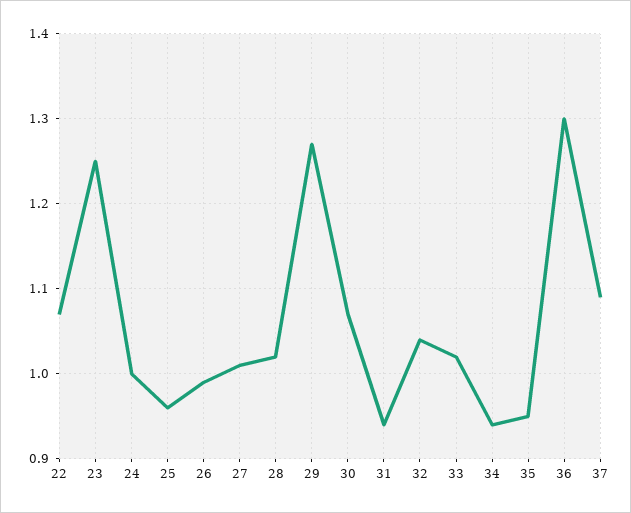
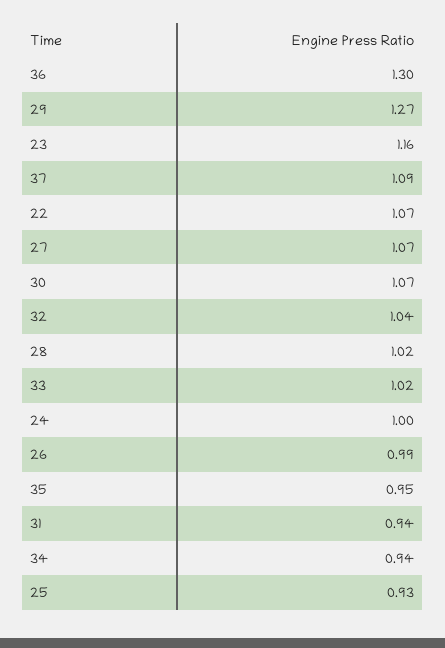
  {
    "22": 1.07,
-   "23": 1.25,
+   "23": 1.16,
    "24": 1,
-   "25": 0.96,
+   "25": 0.93,
    "26": 0.99,
-   "27": 1.01,
+   "27": 1.07,
    "28": 1.02,
    "29": 1.27,
    "30": 1.07,
    "31": 0.94,
    "32": 1.04,
    "33": 1.02,
    "34": 0.94,
    "35": 0.95,
    "36": 1.3,
    "37": 1.09
  }

